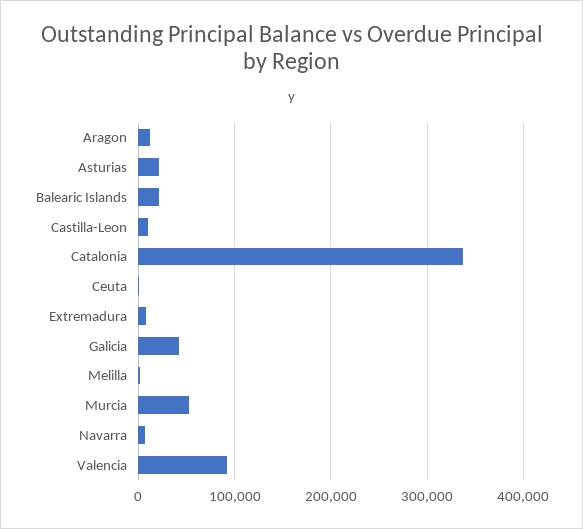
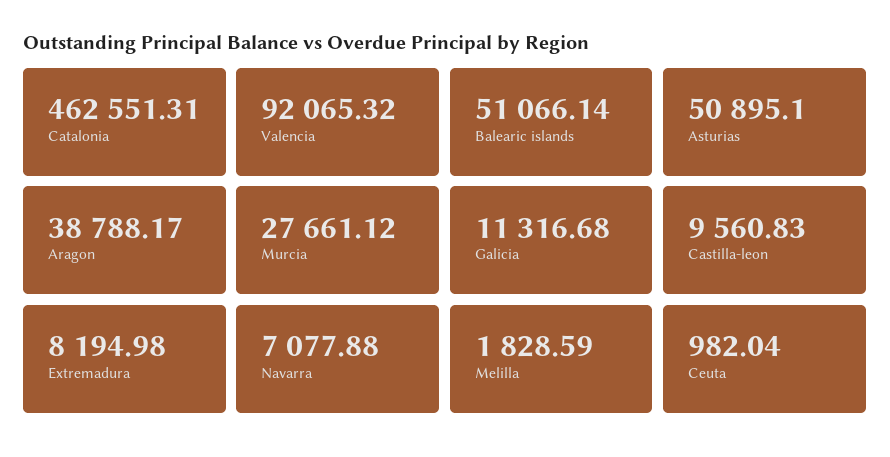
  {
-   "Aragon": 10000,
+   "Aragon": 38788.17,
-   "Asturias": 20000,
+   "Asturias": 50895.1,
-   "Balearic Islands": 20000,
+   "Balearic Islands": 51066.14,
    "Castilla-Leon": 9560.83,
-   "Catalonia": 340000,
+   "Catalonia": 462551.31,
    "Ceuta": 982.04,
    "Extremadura": 8194.98,
-   "Galicia": 40000,
+   "Galicia": 11316.68,
    "Melilla": 1828.59,
-   "Murcia": 50000,
+   "Murcia": 27661.12,
    "Navarra": 7077.88,
    "Valencia": 92065.32
  }

